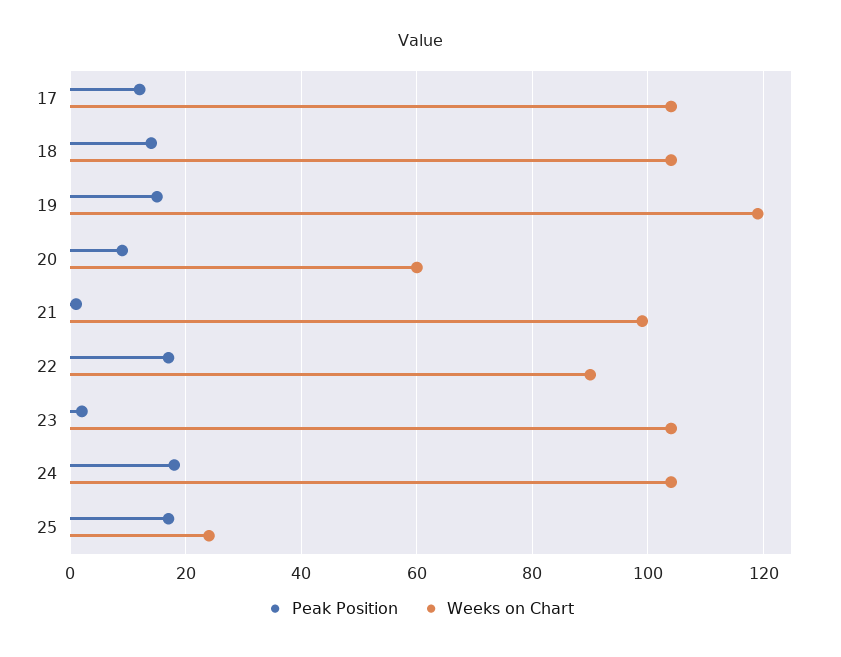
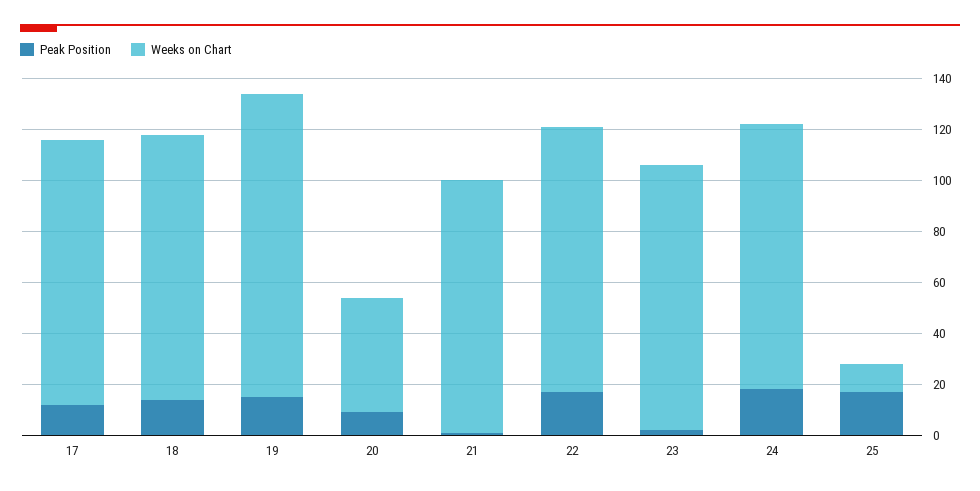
  {
    "Peak Position": {
      "17": 10,
      "18": 15,
      "19": 15,
      "20": 10,
      "21": 0,
      "22": 15,
      "23": 0,
      "24": 20,
      "25": 15
    },
    "Weeks on Chart": {
      "17": 105,
      "18": 105,
      "19": 120,
-     "20": 60,
+     "20": 45,
      "21": 100,
-     "22": 90,
+     "22": 105,
      "23": 105,
      "24": 105,
-     "25": 25
+     "25": 10
    }
  }

